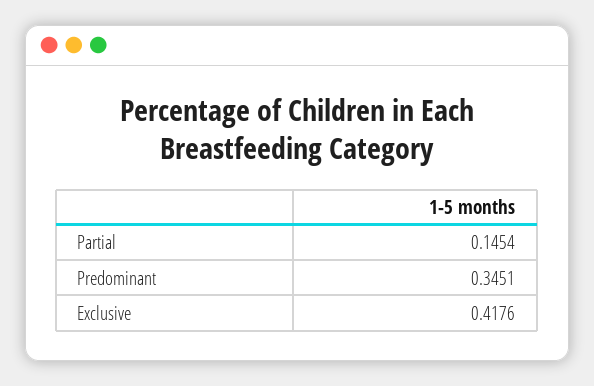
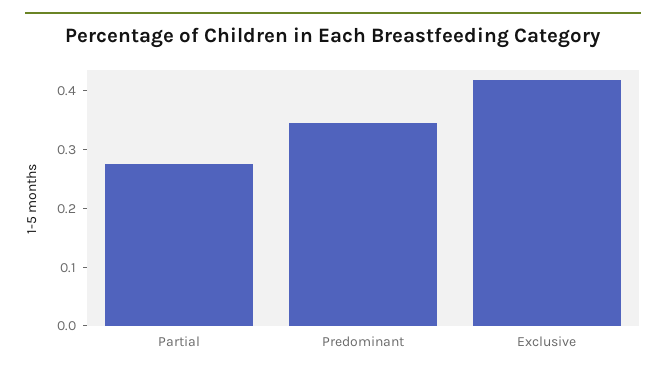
  {
-   "Partial": 0.1454,
+   "Partial": 0.28,
    "Predominant": 0.3451,
    "Exclusive": 0.4176
  }

